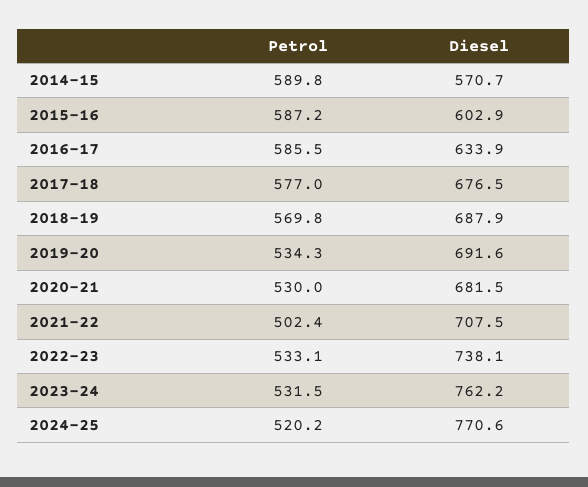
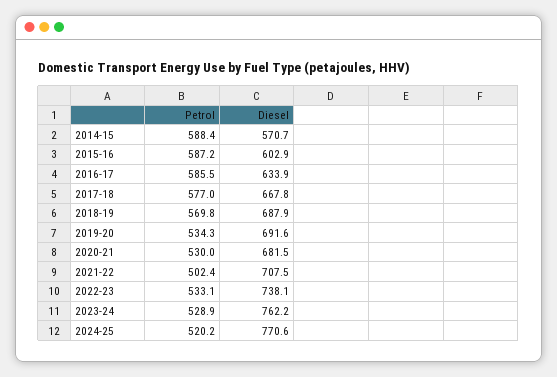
  {
    "Petrol": {
-     "2014-15": 589.8,
+     "2014-15": 588.4,
      "2015-16": 587.2,
      "2016-17": 585.5,
      "2017-18": 577,
      "2018-19": 569.8,
      "2019-20": 534.3,
      "2020-21": 530,
      "2021-22": 502.4,
      "2022-23": 533.1,
-     "2023-24": 531.5,
+     "2023-24": 528.9,
      "2024-25": 520.2
    },
    "Diesel": {
      "2014-15": 570.7,
      "2015-16": 602.9,
      "2016-17": 633.9,
-     "2017-18": 676.5,
+     "2017-18": 667.8,
      "2018-19": 687.9,
      "2019-20": 691.6,
      "2020-21": 681.5,
      "2021-22": 707.5,
      "2022-23": 738.1,
      "2023-24": 762.2,
      "2024-25": 770.6
    }
  }

